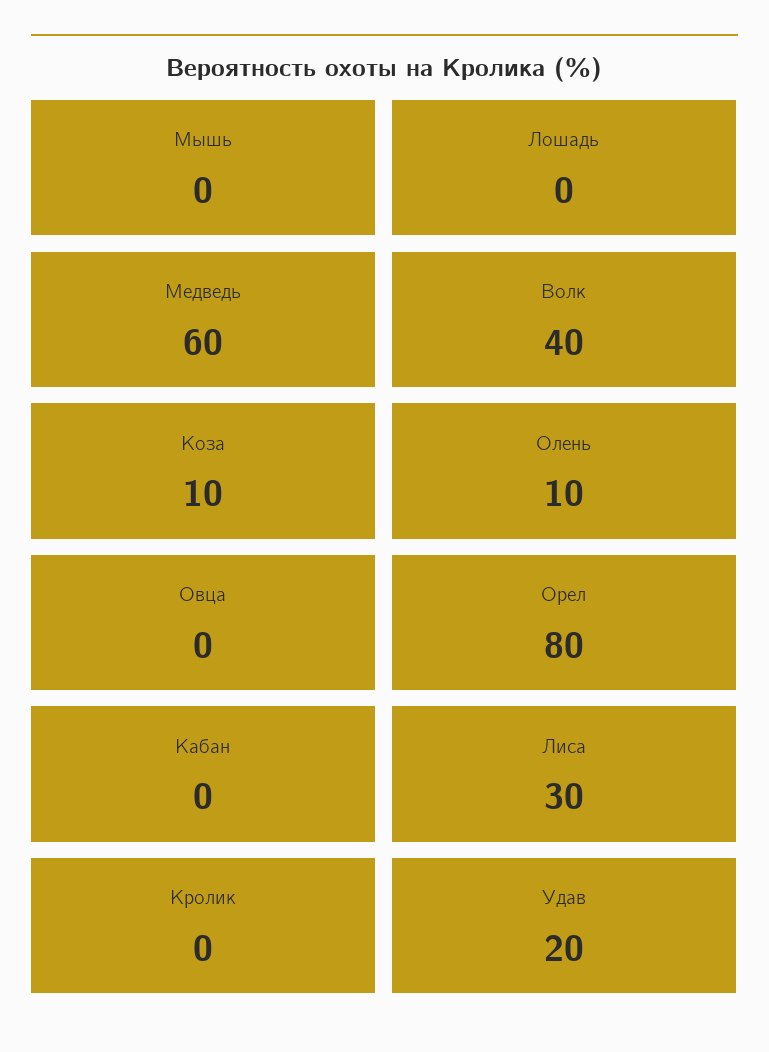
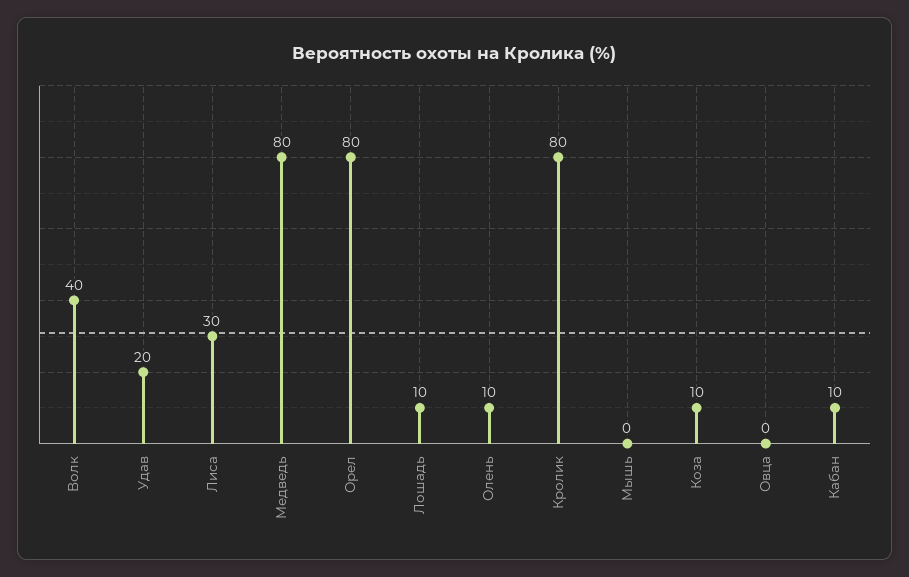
  {
    "Мышь": 0,
-   "Лошадь": 0,
+   "Лошадь": 10,
-   "Медведь": 60,
+   "Медведь": 80,
    "Волк": 40,
    "Коза": 10,
    "Олень": 10,
    "Овца": 0,
    "Орел": 80,
-   "Кабан": 0,
+   "Кабан": 10,
    "Лиса": 30,
-   "Кролик": 0,
+   "Кролик": 80,
    "Удав": 20
  }

